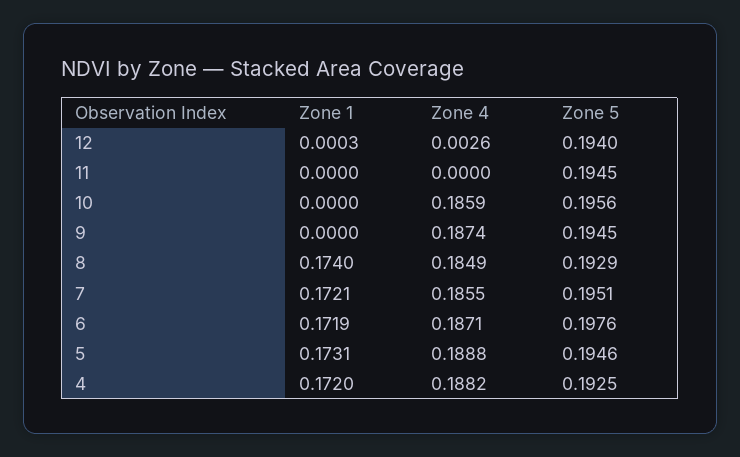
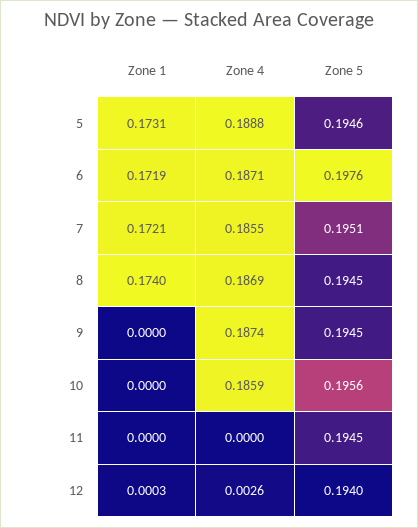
  {
    "Zone 1": {
      "12": 0.0003,
      "11": 0,
      "10": 0,
      "9": 0,
      "8": 0.174,
      "7": 0.1721,
      "6": 0.1719,
-     "5": 0.1731,
+     "5": 0.1731
-     "4": 0.172
    },
    "Zone 4": {
      "12": 0.0026,
      "11": 0,
      "10": 0.1859,
      "9": 0.1874,
-     "8": 0.1849,
+     "8": 0.1869,
      "7": 0.1855,
      "6": 0.1871,
-     "5": 0.1888,
+     "5": 0.1888
-     "4": 0.1882
    },
    "Zone 5": {
      "12": 0.194,
      "11": 0.1945,
      "10": 0.1956,
      "9": 0.1945,
-     "8": 0.1929,
+     "8": 0.1945,
      "7": 0.1951,
      "6": 0.1976,
-     "5": 0.1946,
+     "5": 0.1946
-     "4": 0.1925
    }
  }

